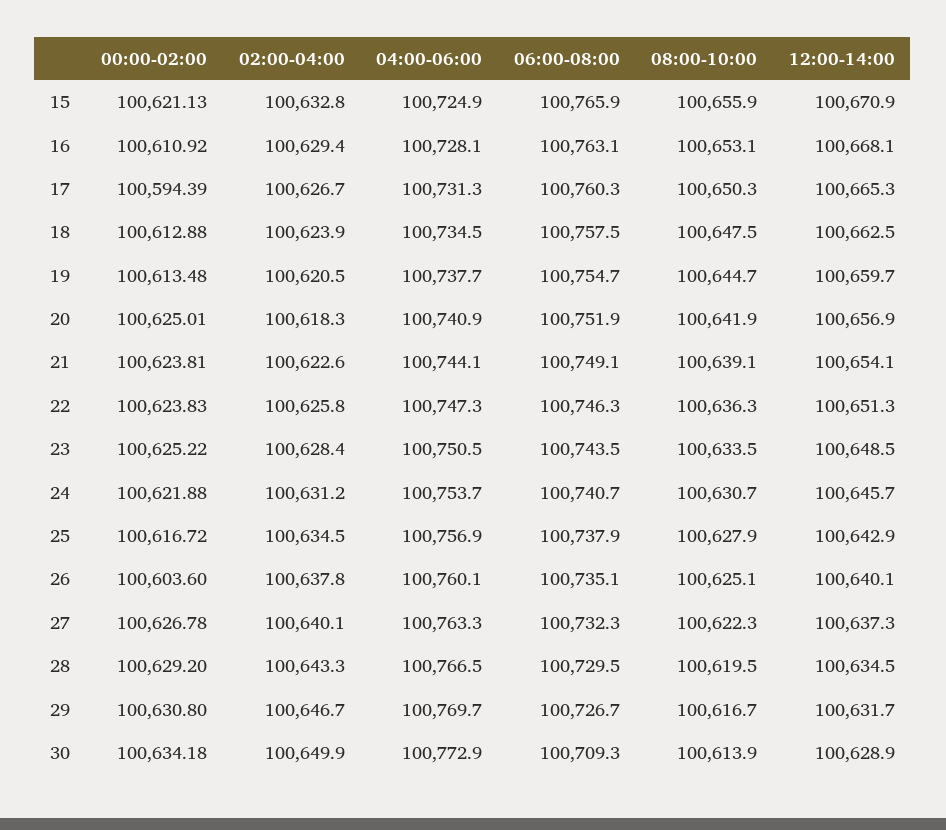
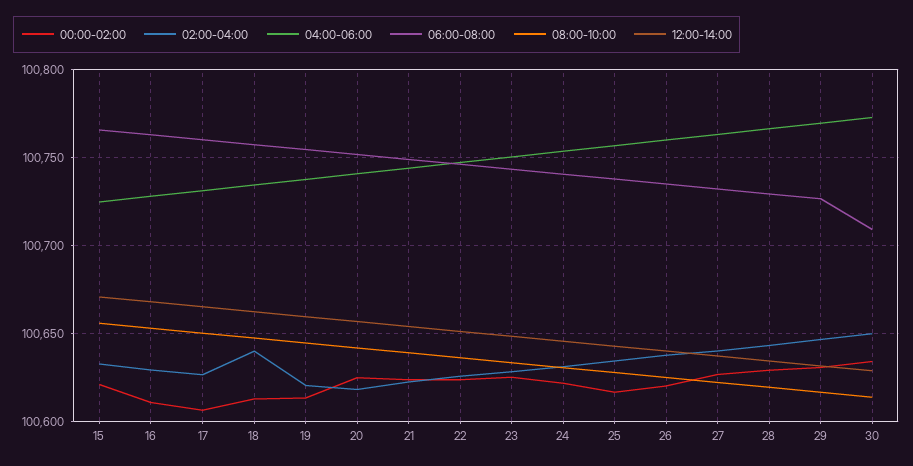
  {
    "00:00-02:00": {
      "15": 100621.13,
      "16": 100610.92,
-     "17": 100594.39,
+     "17": 100605,
      "18": 100612.88,
      "19": 100613.48,
      "20": 100625.01,
      "21": 100623.81,
      "22": 100623.83,
      "23": 100625.22,
      "24": 100621.88,
      "25": 100616.72,
-     "26": 100603.6,
+     "26": 100620,
      "27": 100626.78,
      "28": 100629.2,
      "29": 100630.8,
      "30": 100634.18
    },
    "02:00-04:00": {
      "15": 100632.8,
      "16": 100629.4,
      "17": 100626.7,
-     "18": 100623.9,
+     "18": 100640,
      "19": 100620.5,
      "20": 100618.3,
      "21": 100622.6,
      "22": 100625.8,
      "23": 100628.4,
      "24": 100631.2,
      "25": 100634.5,
      "26": 100637.8,
      "27": 100640.1,
      "28": 100643.3,
      "29": 100646.7,
      "30": 100649.9
    },
    "04:00-06:00": {
      "15": 100724.9,
      "16": 100728.1,
      "17": 100731.3,
      "18": 100734.5,
      "19": 100737.7,
      "20": 100740.9,
      "21": 100744.1,
      "22": 100747.3,
      "23": 100750.5,
      "24": 100753.7,
      "25": 100756.9,
      "26": 100760.1,
      "27": 100763.3,
      "28": 100766.5,
      "29": 100769.7,
      "30": 100772.9
    },
    "06:00-08:00": {
      "15": 100765.9,
      "16": 100763.1,
      "17": 100760.3,
      "18": 100757.5,
      "19": 100754.7,
      "20": 100751.9,
      "21": 100749.1,
      "22": 100746.3,
      "23": 100743.5,
      "24": 100740.7,
      "25": 100737.9,
      "26": 100735.1,
      "27": 100732.3,
      "28": 100729.5,
      "29": 100726.7,
      "30": 100709.3
    },
    "08:00-10:00": {
      "15": 100655.9,
      "16": 100653.1,
      "17": 100650.3,
      "18": 100647.5,
      "19": 100644.7,
      "20": 100641.9,
      "21": 100639.1,
      "22": 100636.3,
      "23": 100633.5,
      "24": 100630.7,
      "25": 100627.9,
      "26": 100625.1,
      "27": 100622.3,
      "28": 100619.5,
      "29": 100616.7,
      "30": 100613.9
    },
    "12:00-14:00": {
      "15": 100670.9,
      "16": 100668.1,
      "17": 100665.3,
      "18": 100662.5,
      "19": 100659.7,
      "20": 100656.9,
      "21": 100654.1,
      "22": 100651.3,
      "23": 100648.5,
      "24": 100645.7,
      "25": 100642.9,
      "26": 100640.1,
      "27": 100637.3,
      "28": 100634.5,
      "29": 100631.7,
      "30": 100628.9
    }
  }

